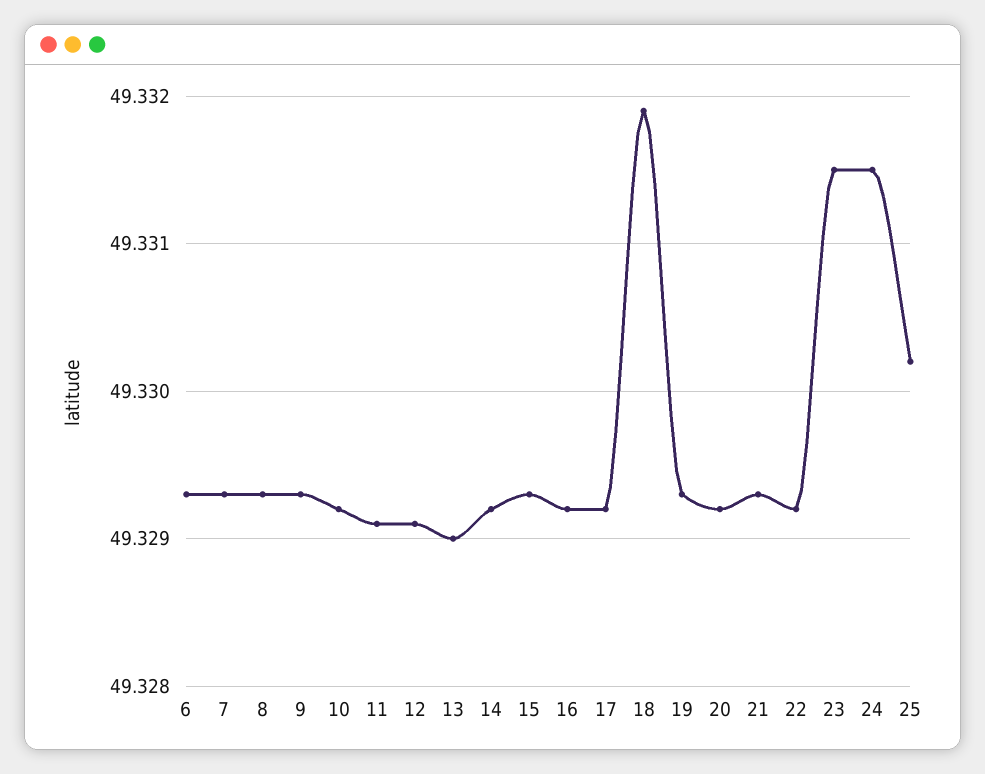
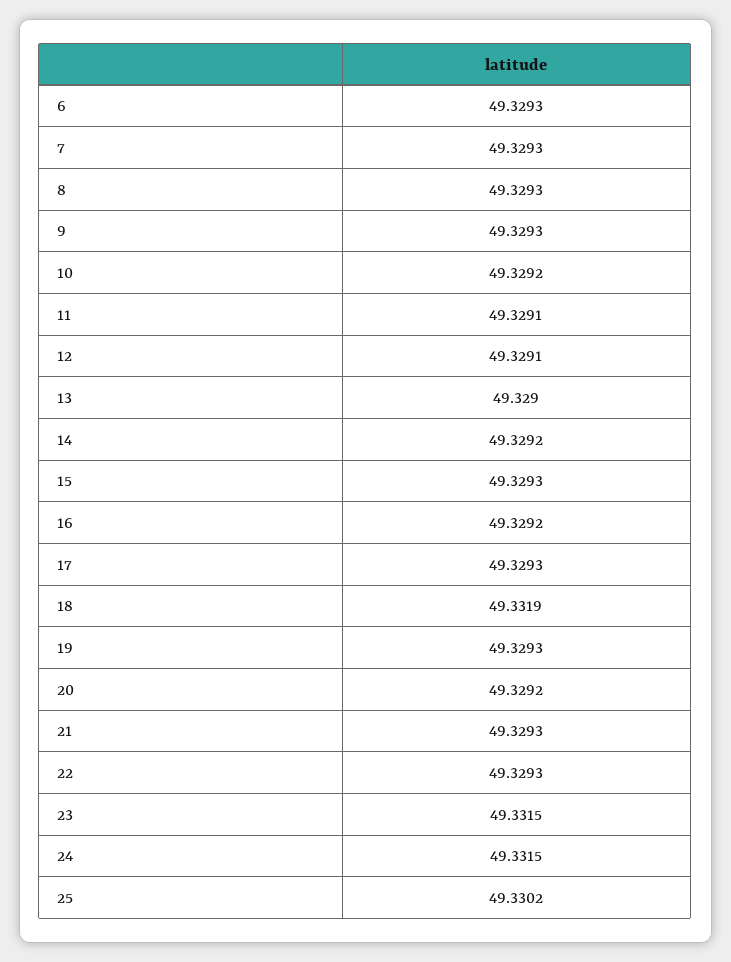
  {
    "6": 49.3293,
    "7": 49.3293,
    "8": 49.3293,
    "9": 49.3293,
    "10": 49.3292,
    "11": 49.3291,
    "12": 49.3291,
    "13": 49.329,
    "14": 49.3292,
    "15": 49.3293,
    "16": 49.3292,
-   "17": 49.3292,
+   "17": 49.3293,
    "18": 49.3319,
    "19": 49.3293,
    "20": 49.3292,
    "21": 49.3293,
-   "22": 49.3292,
+   "22": 49.3293,
    "23": 49.3315,
    "24": 49.3315,
    "25": 49.3302
  }

